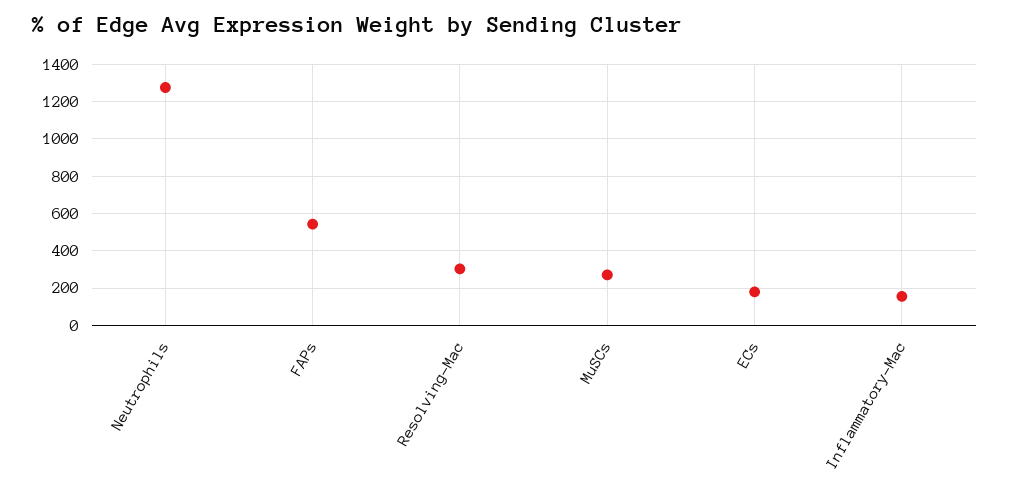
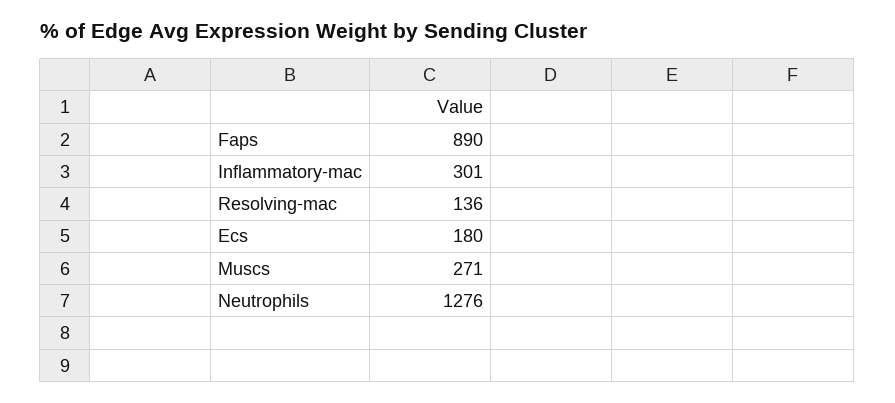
  {
    "Neutrophils": 1276,
-   "FAPs": 550,
+   "FAPs": 890,
-   "Resolving-Mac": 300,
+   "Resolving-Mac": 136,
    "MuSCs": 271,
    "ECs": 180,
-   "Inflammatory-Mac": 150
+   "Inflammatory-Mac": 301
  }

